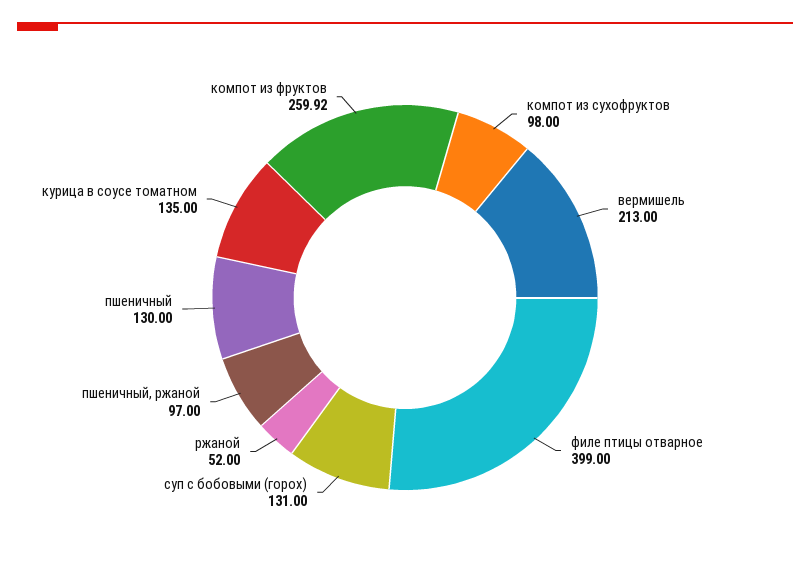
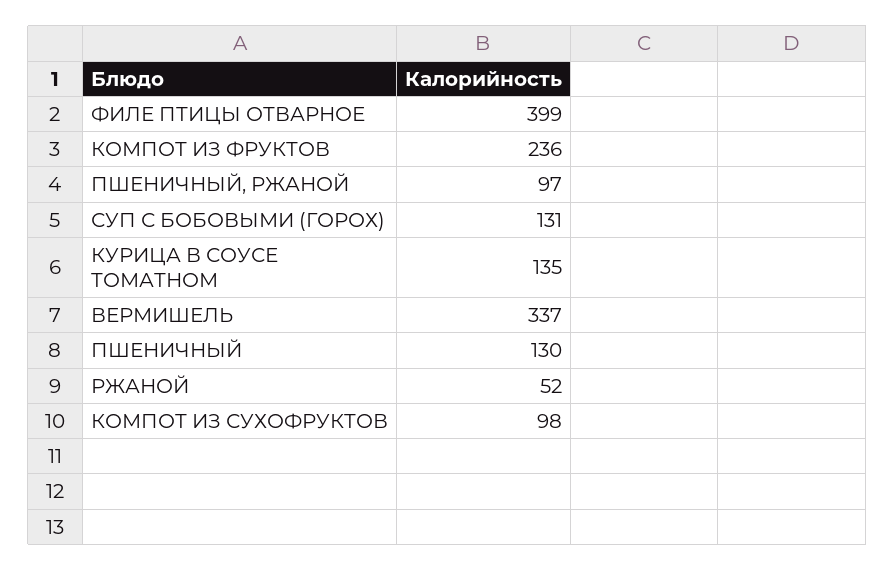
  {
    "компот из сухофруктов": 98,
-   "вермишель": 213,
+   "вермишель": 337,
    "филе птицы отварное": 399,
    "суп с бобовыми (горох)": 131,
    "ржаной": 52,
    "пшеничный, ржаной": 97,
    "пшеничный": 130,
    "курица в соусе томатном": 135,
-   "компот из фруктов": 259.92
+   "компот из фруктов": 236
  }

